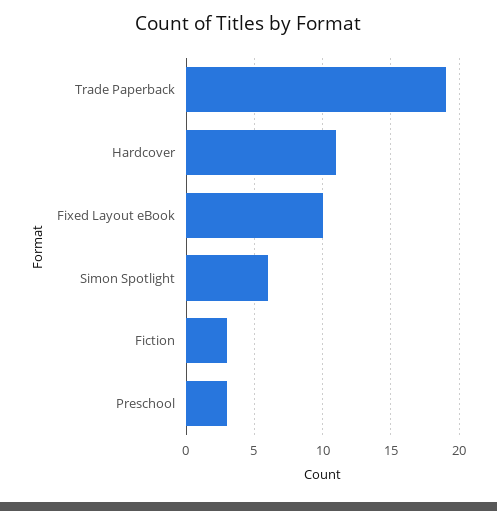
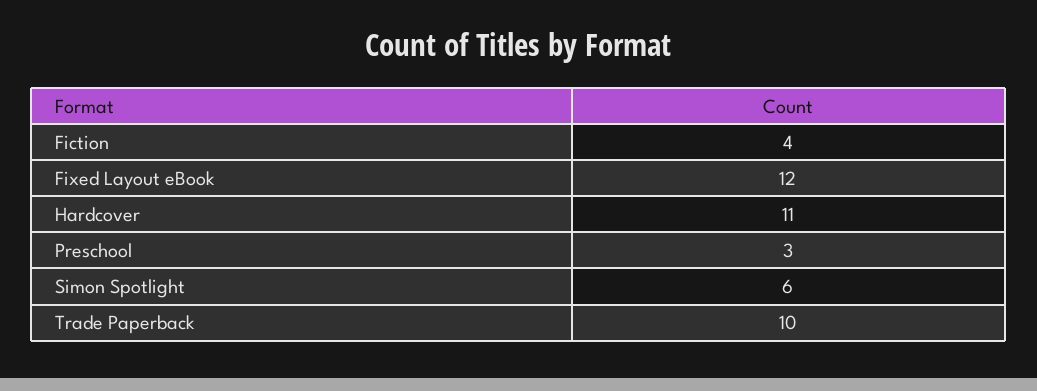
  {
-   "Trade Paperback": 19,
+   "Trade Paperback": 10,
    "Hardcover": 11,
-   "Fixed Layout eBook": 10,
+   "Fixed Layout eBook": 12,
    "Simon Spotlight": 6,
-   "Fiction": 3,
+   "Fiction": 4,
    "Preschool": 3
  }

